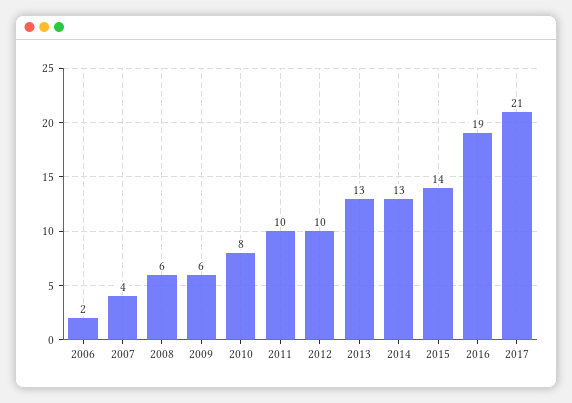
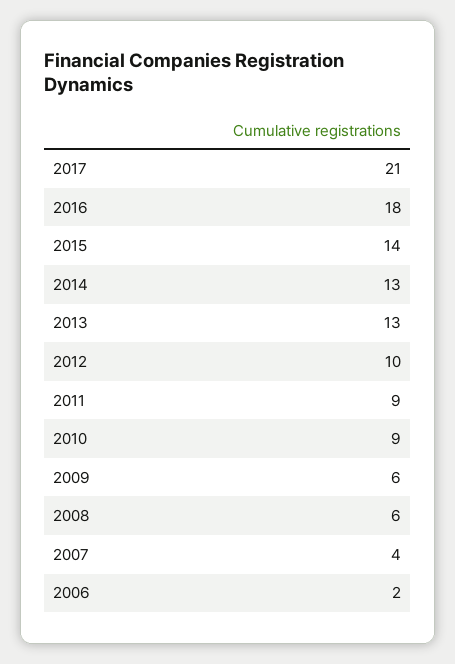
  {
    "2006": 2,
    "2007": 4,
    "2008": 6,
    "2009": 6,
-   "2010": 8,
+   "2010": 9,
-   "2011": 10,
+   "2011": 9,
    "2012": 10,
    "2013": 13,
    "2014": 13,
    "2015": 14,
-   "2016": 19,
+   "2016": 18,
    "2017": 21
  }

